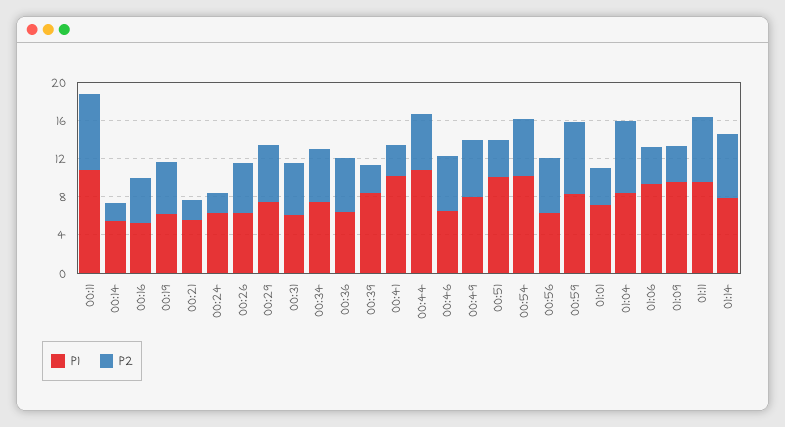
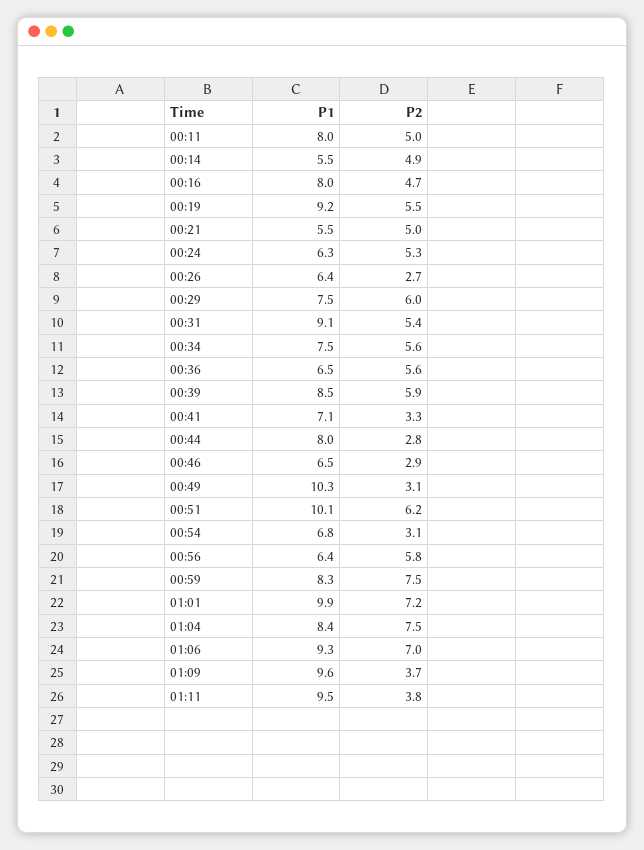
  {
    "P1": {
-     "00:11": 11,
+     "00:11": 8,
      "00:14": 5.5,
-     "00:16": 5,
+     "00:16": 8,
-     "00:19": 6,
+     "00:19": 9.2,
      "00:21": 5.5,
      "00:24": 6.3,
      "00:26": 6.4,
      "00:29": 7.5,
-     "00:31": 6,
+     "00:31": 9.1,
      "00:34": 7.5,
      "00:36": 6.5,
      "00:39": 8.5,
-     "00:41": 10,
+     "00:41": 7.1,
-     "00:44": 11,
+     "00:44": 8,
      "00:46": 6.5,
-     "00:49": 8,
+     "00:49": 10.3,
      "00:51": 10.1,
-     "00:54": 10,
+     "00:54": 6.8,
      "00:56": 6.4,
      "00:59": 8.3,
-     "01:01": 7,
+     "01:01": 9.9,
      "01:04": 8.4,
      "01:06": 9.3,
      "01:09": 9.6,
-     "01:11": 9.5,
+     "01:11": 9.5
-     "01:14": 8
    },
    "P2": {
-     "00:11": 8,
+     "00:11": 5,
-     "00:14": 2,
+     "00:14": 4.9,
      "00:16": 4.7,
      "00:19": 5.5,
-     "00:21": 2,
+     "00:21": 5,
-     "00:24": 2,
+     "00:24": 5.3,
-     "00:26": 5,
+     "00:26": 2.7,
      "00:29": 6,
      "00:31": 5.4,
      "00:34": 5.6,
      "00:36": 5.6,
-     "00:39": 3,
+     "00:39": 5.9,
      "00:41": 3.3,
-     "00:44": 6,
+     "00:44": 2.8,
-     "00:46": 6,
+     "00:46": 2.9,
-     "00:49": 6,
+     "00:49": 3.1,
-     "00:51": 4,
+     "00:51": 6.2,
-     "00:54": 6,
+     "00:54": 3.1,
      "00:56": 5.8,
      "00:59": 7.5,
-     "01:01": 4,
+     "01:01": 7.2,
      "01:04": 7.5,
-     "01:06": 4,
+     "01:06": 7,
      "01:09": 3.7,
-     "01:11": 7,
+     "01:11": 3.8
-     "01:14": 7
    }
  }

